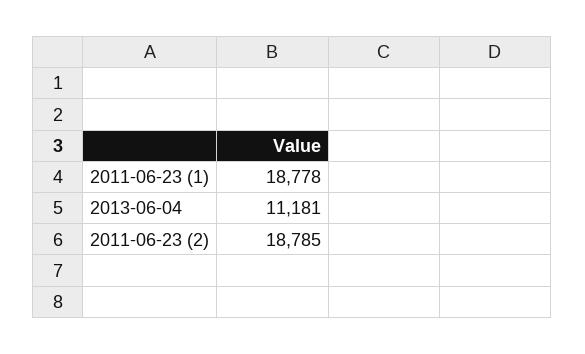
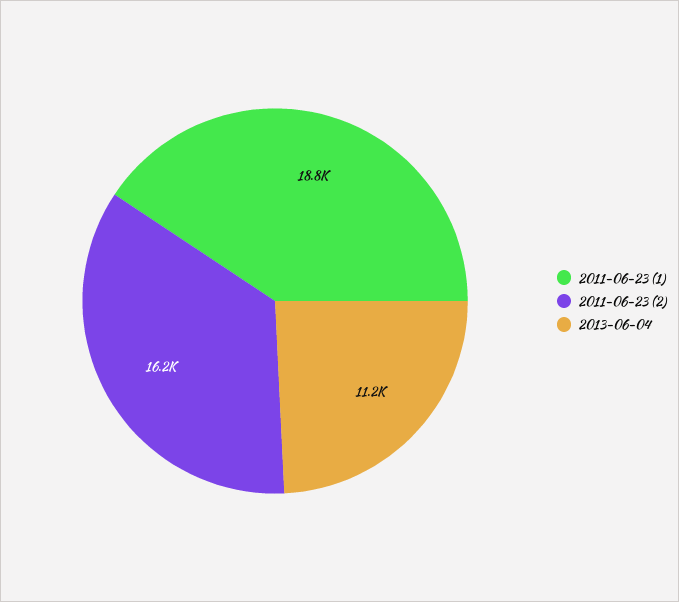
  {
    "2011-06-23 (1)": 18778,
    "2013-06-04": 11181,
-   "2011-06-23 (2)": 18785
+   "2011-06-23 (2)": 16200
  }

